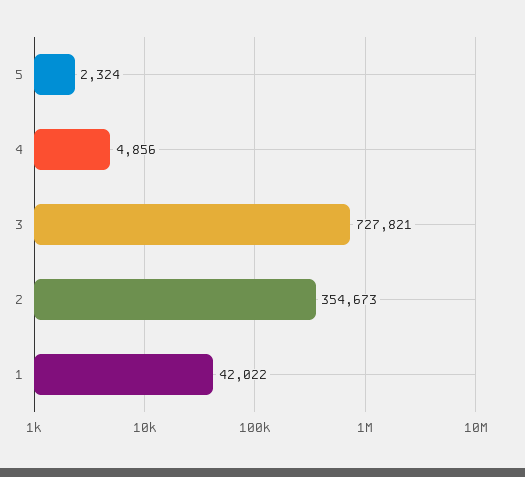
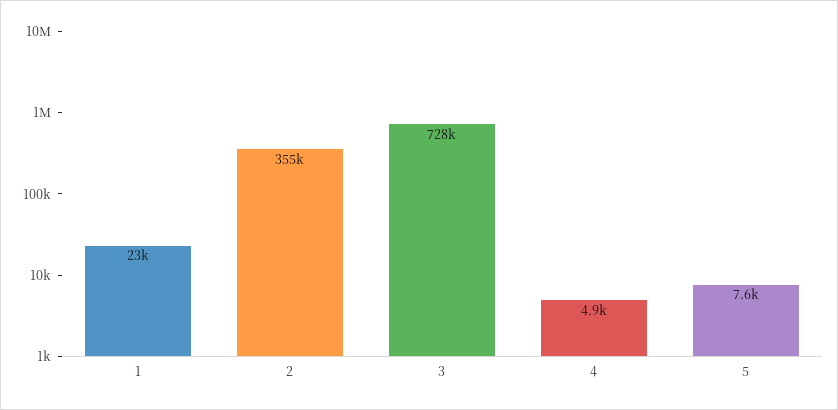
  {
-   "5": 2324,
+   "5": 7600,
    "4": 4856,
    "3": 727821,
    "2": 354673,
-   "1": 42022
+   "1": 23000
  }

